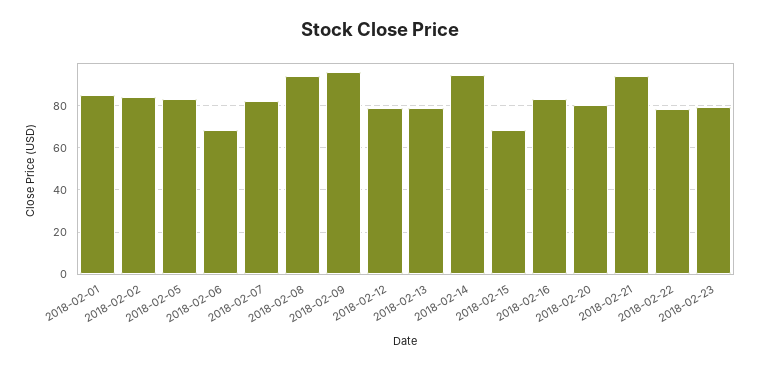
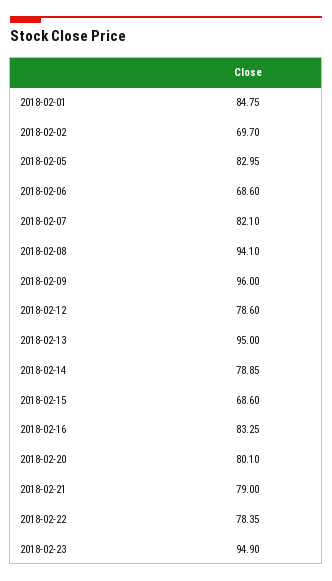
  {
    "2018-02-01": 84.75,
-   "2018-02-02": 85,
+   "2018-02-02": 69.7,
    "2018-02-05": 82.95,
    "2018-02-06": 68.6,
    "2018-02-07": 82.1,
    "2018-02-08": 94.1,
    "2018-02-09": 96,
    "2018-02-12": 78.6,
-   "2018-02-13": 80,
+   "2018-02-13": 95,
-   "2018-02-14": 95,
+   "2018-02-14": 78.85,
    "2018-02-15": 68.6,
    "2018-02-16": 83.25,
    "2018-02-20": 80.1,
-   "2018-02-21": 95,
+   "2018-02-21": 79,
    "2018-02-22": 78.35,
-   "2018-02-23": 80
+   "2018-02-23": 94.9
  }

